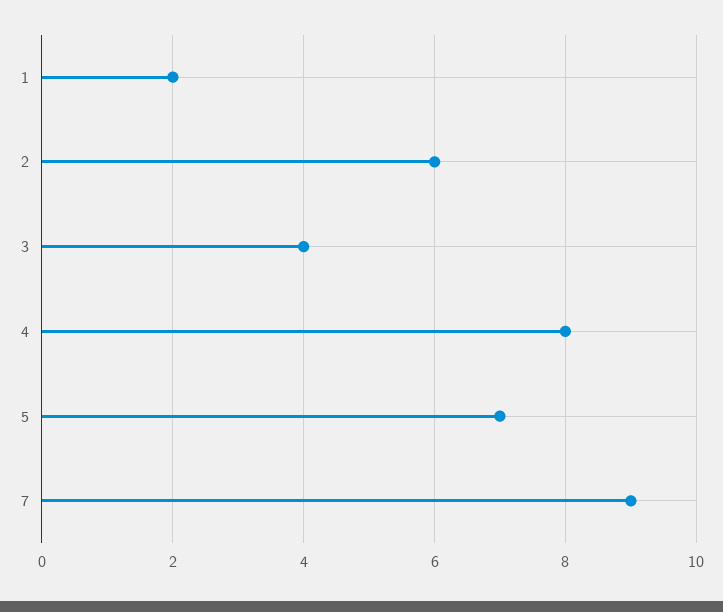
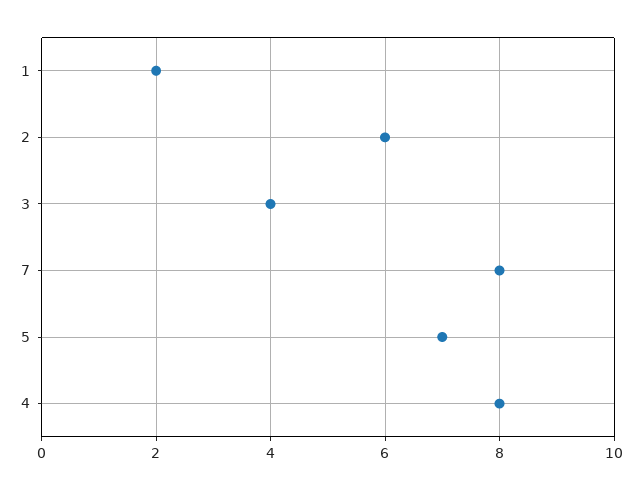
  {
    "1": 2,
    "2": 6,
    "3": 4,
    "4": 8,
    "5": 7,
-   "7": 9
+   "7": 8
  }

